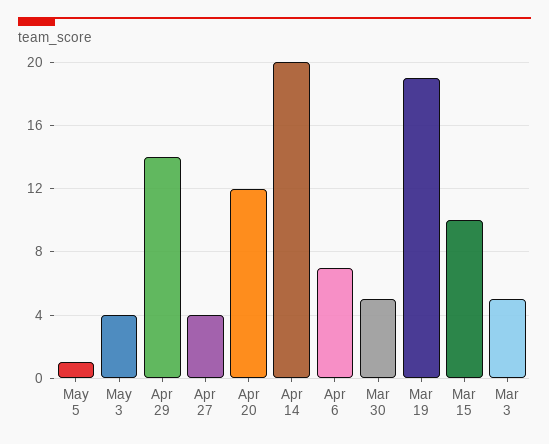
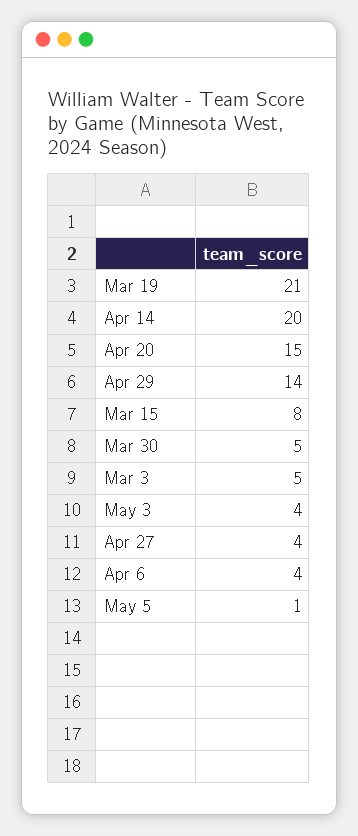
  {
    "May 5": 1,
    "May 3": 4,
    "Apr 29": 14,
    "Apr 27": 4,
-   "Apr 20": 12,
+   "Apr 20": 15,
    "Apr 14": 20,
-   "Apr 6": 7,
+   "Apr 6": 4,
    "Mar 30": 5,
-   "Mar 19": 19,
+   "Mar 19": 21,
-   "Mar 15": 10,
+   "Mar 15": 8,
    "Mar 3": 5
  }

